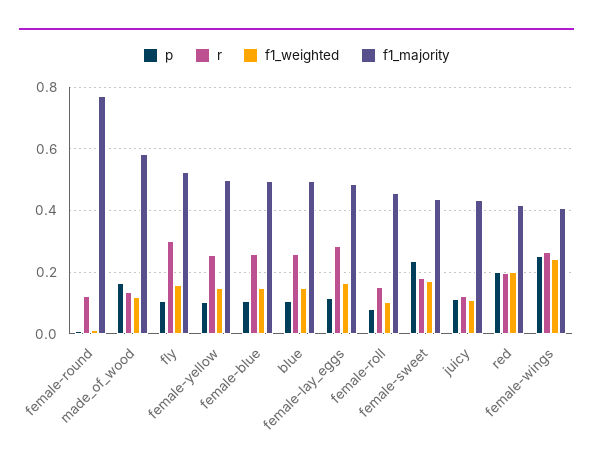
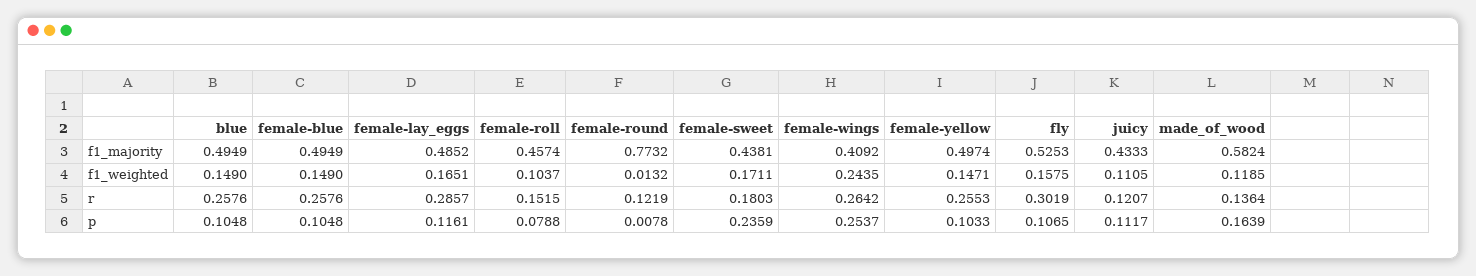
  {
    "p": {
      "female-round": 0.0078,
      "made_of_wood": 0.1639,
      "fly": 0.1065,
      "female-yellow": 0.1033,
      "female-blue": 0.1048,
      "blue": 0.1048,
      "female-lay_eggs": 0.1161,
      "female-roll": 0.0788,
      "female-sweet": 0.2359,
      "juicy": 0.1117,
-     "red": 0.2,
      "female-wings": 0.2537
    },
    "r": {
      "female-round": 0.1219,
      "made_of_wood": 0.1364,
      "fly": 0.3019,
      "female-yellow": 0.2553,
      "female-blue": 0.2576,
      "blue": 0.2576,
      "female-lay_eggs": 0.2857,
      "female-roll": 0.1515,
      "female-sweet": 0.1803,
      "juicy": 0.1207,
-     "red": 0.2,
      "female-wings": 0.2642
    },
    "f1_weighted": {
      "female-round": 0.0132,
      "made_of_wood": 0.1185,
      "fly": 0.1575,
      "female-yellow": 0.1471,
      "female-blue": 0.149,
      "blue": 0.149,
      "female-lay_eggs": 0.1651,
      "female-roll": 0.1037,
      "female-sweet": 0.1711,
      "juicy": 0.1105,
-     "red": 0.2,
      "female-wings": 0.2435
    },
    "f1_majority": {
      "female-round": 0.7732,
      "made_of_wood": 0.5824,
      "fly": 0.5253,
      "female-yellow": 0.4974,
      "female-blue": 0.4949,
      "blue": 0.4949,
      "female-lay_eggs": 0.4852,
      "female-roll": 0.4574,
      "female-sweet": 0.4381,
      "juicy": 0.4333,
-     "red": 0.42,
      "female-wings": 0.4092
    }
  }

